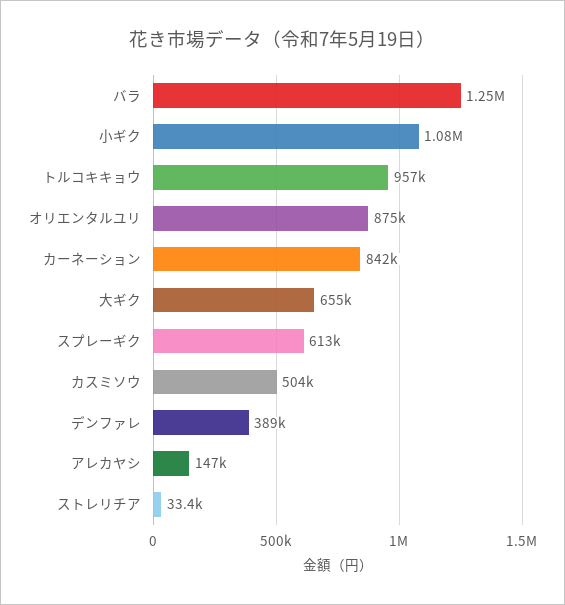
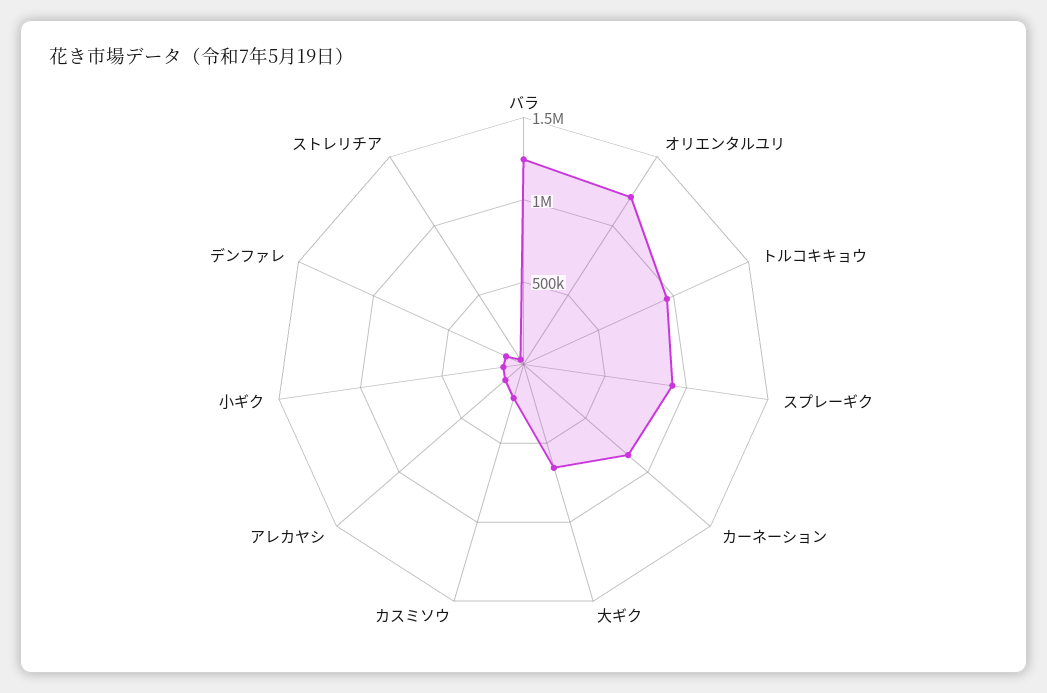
  {
    "バラ": 1250000,
-   "小ギク": 1080000,
+   "小ギク": 100000,
    "トルコキキョウ": 957000,
-   "オリエンタルユリ": 875000,
+   "オリエンタルユリ": 1200000,
    "カーネーション": 842000,
    "大ギク": 655000,
-   "スプレーギク": 613000,
+   "スプレーギク": 900000,
-   "カスミソウ": 504000,
+   "カスミソウ": 200000,
-   "デンファレ": 389000,
+   "デンファレ": 100000,
    "アレカヤシ": 147000,
    "ストレリチア": 33400
  }

